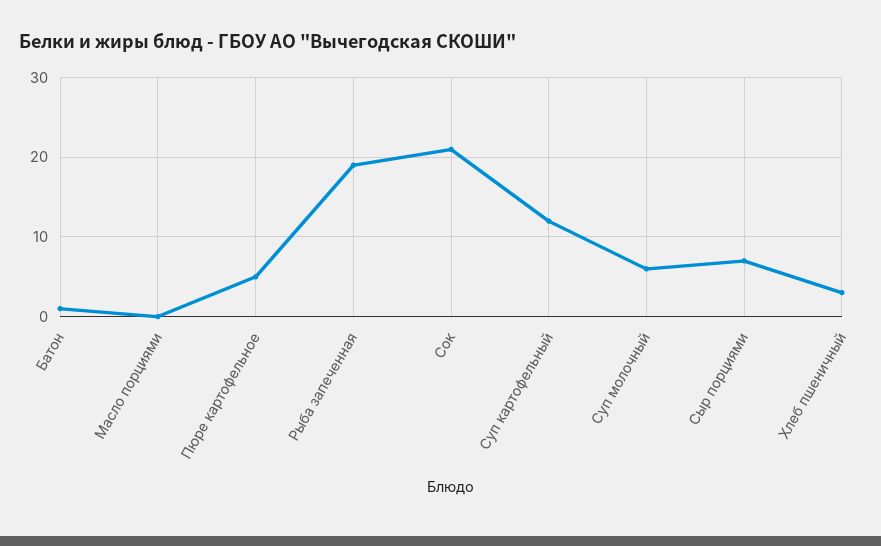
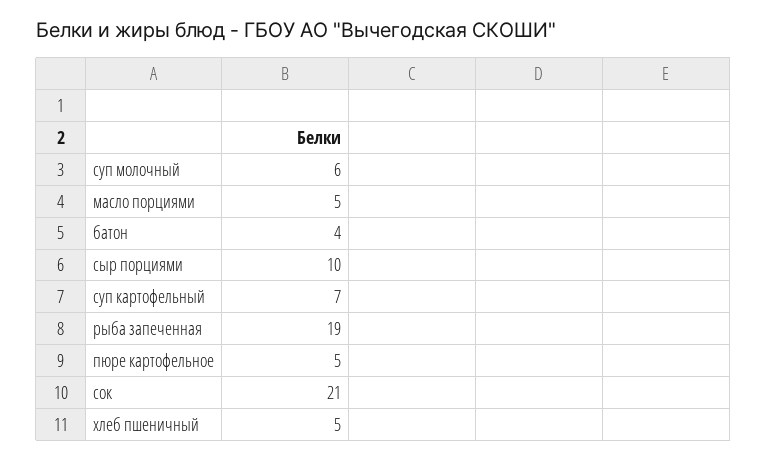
  {
-   "Батон": 1,
+   "Батон": 4,
-   "Масло порциями": 0,
+   "Масло порциями": 5,
    "Пюре картофельное": 5,
    "Рыба запеченная": 19,
    "Сок": 21,
-   "Суп картофельный": 12,
+   "Суп картофельный": 7,
    "Суп молочный": 6,
-   "Сыр порциями": 7,
+   "Сыр порциями": 10,
-   "Хлеб пшеничный": 3
+   "Хлеб пшеничный": 5
  }

